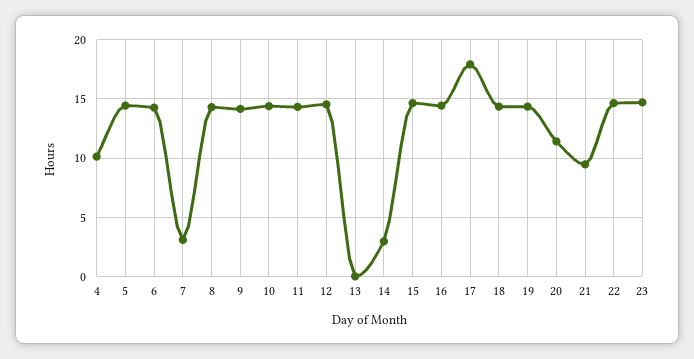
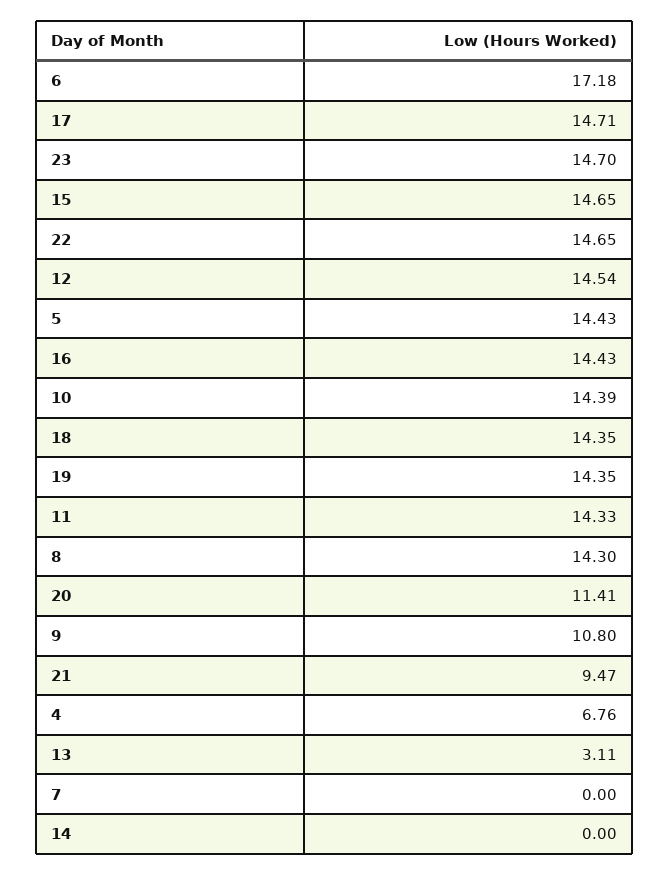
  {
-   "4": 10,
+   "4": 6.76,
    "5": 14.43,
-   "6": 14,
+   "6": 17.18,
-   "7": 3,
+   "7": 0,
    "8": 14.3,
-   "9": 14,
+   "9": 10.8,
    "10": 14.39,
    "11": 14.33,
    "12": 14.54,
-   "13": 0,
+   "13": 3.11,
-   "14": 3,
+   "14": 0,
    "15": 14.65,
    "16": 14.43,
-   "17": 18,
+   "17": 14.71,
    "18": 14.35,
    "19": 14.35,
    "20": 11.41,
    "21": 9.47,
    "22": 14.65,
    "23": 14.7
  }

